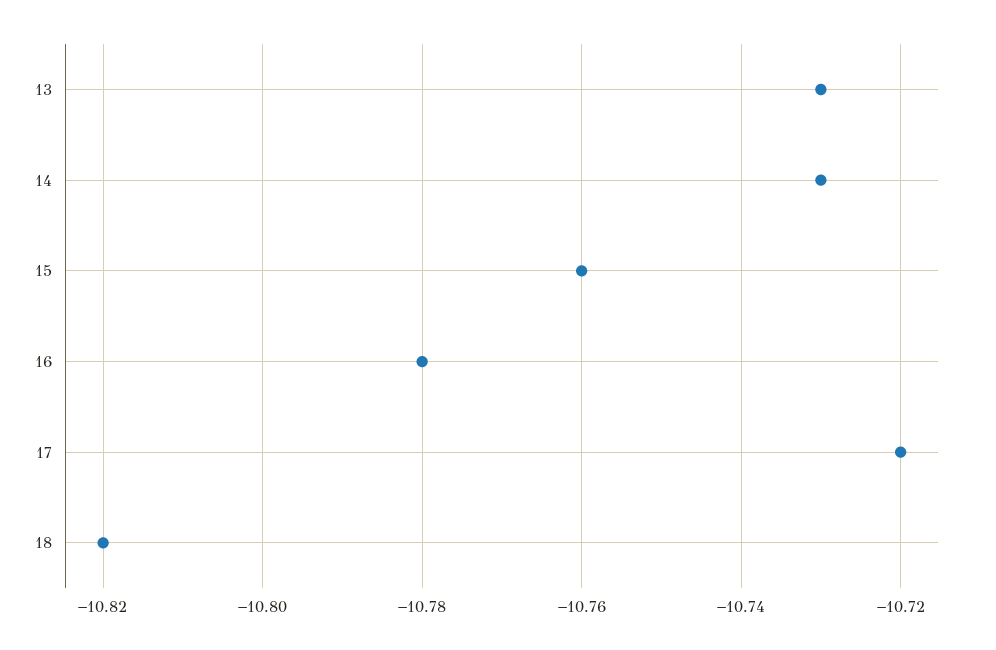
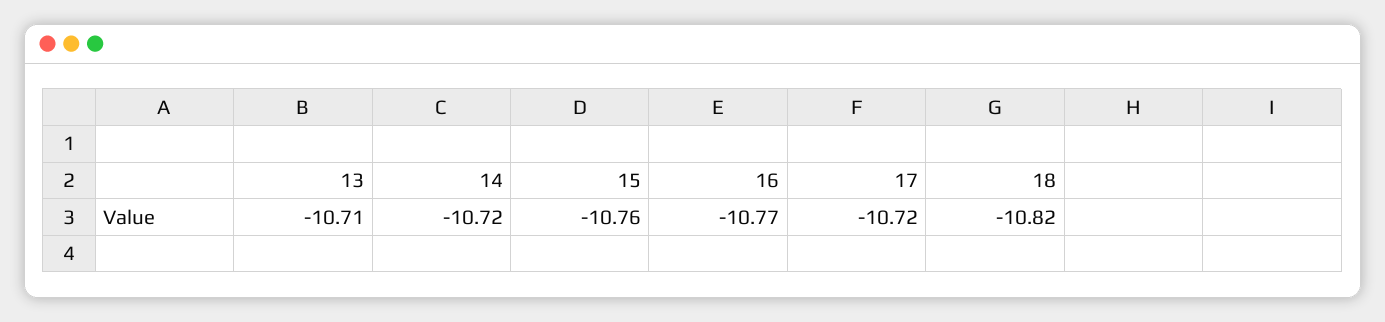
  {
-   "13": -10.73,
+   "13": -10.71,
-   "14": -10.73,
+   "14": -10.72,
    "15": -10.76,
-   "16": -10.78,
+   "16": -10.77,
    "17": -10.72,
    "18": -10.82
  }

